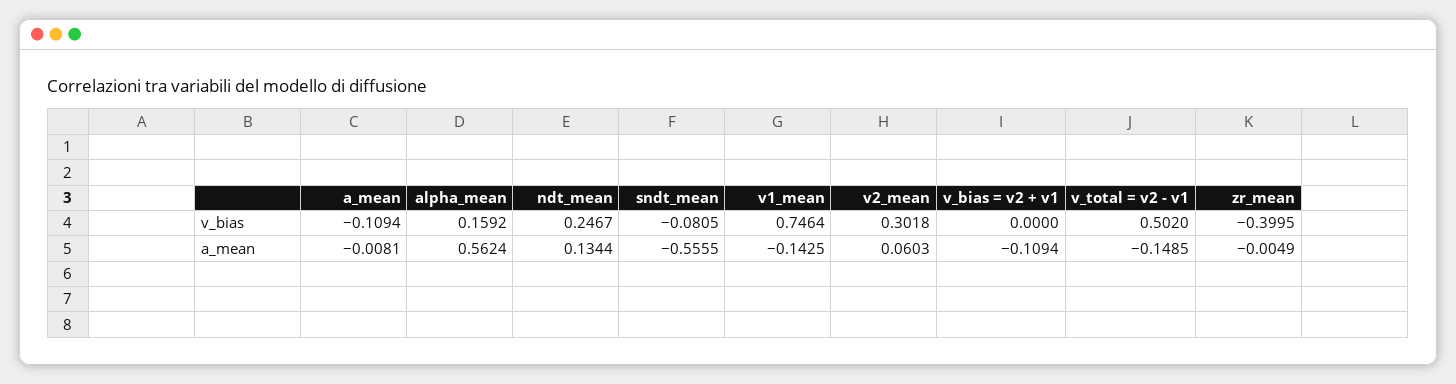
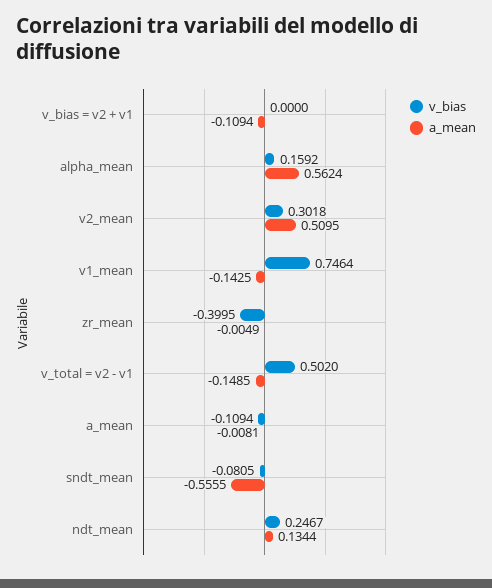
  {
    "v_bias": {
      "a_mean": -0.1094,
      "alpha_mean": 0.1592,
      "ndt_mean": 0.2467,
      "sndt_mean": -0.0805,
      "v1_mean": 0.7464,
      "v2_mean": 0.3018,
      "v_bias = v2 + v1": 0,
      "v_total = v2 - v1": 0.502,
      "zr_mean": -0.3995
    },
    "a_mean": {
      "a_mean": -0.0081,
      "alpha_mean": 0.5624,
      "ndt_mean": 0.1344,
      "sndt_mean": -0.5555,
      "v1_mean": -0.1425,
-     "v2_mean": 0.0603,
+     "v2_mean": 0.5095,
      "v_bias = v2 + v1": -0.1094,
      "v_total = v2 - v1": -0.1485,
      "zr_mean": -0.0049
    }
  }

